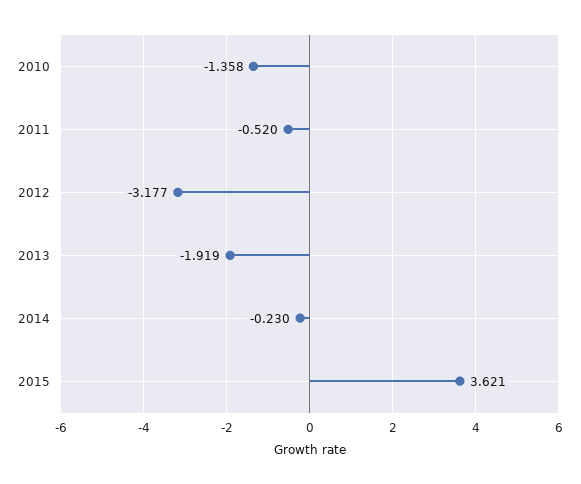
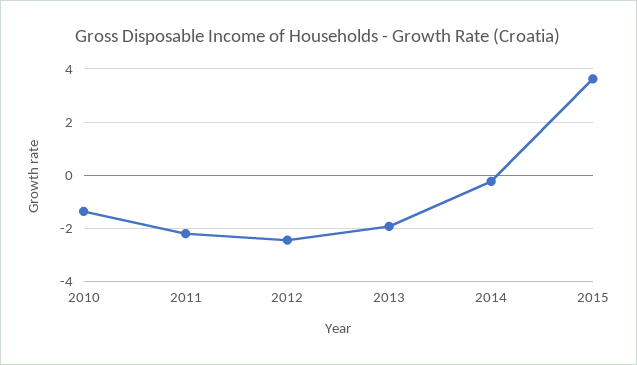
  {
    "2010": -1.358,
-   "2011": -0.52,
+   "2011": -2.25,
-   "2012": -3.177,
+   "2012": -2.5,
    "2013": -1.919,
    "2014": -0.23,
    "2015": 3.621
  }

